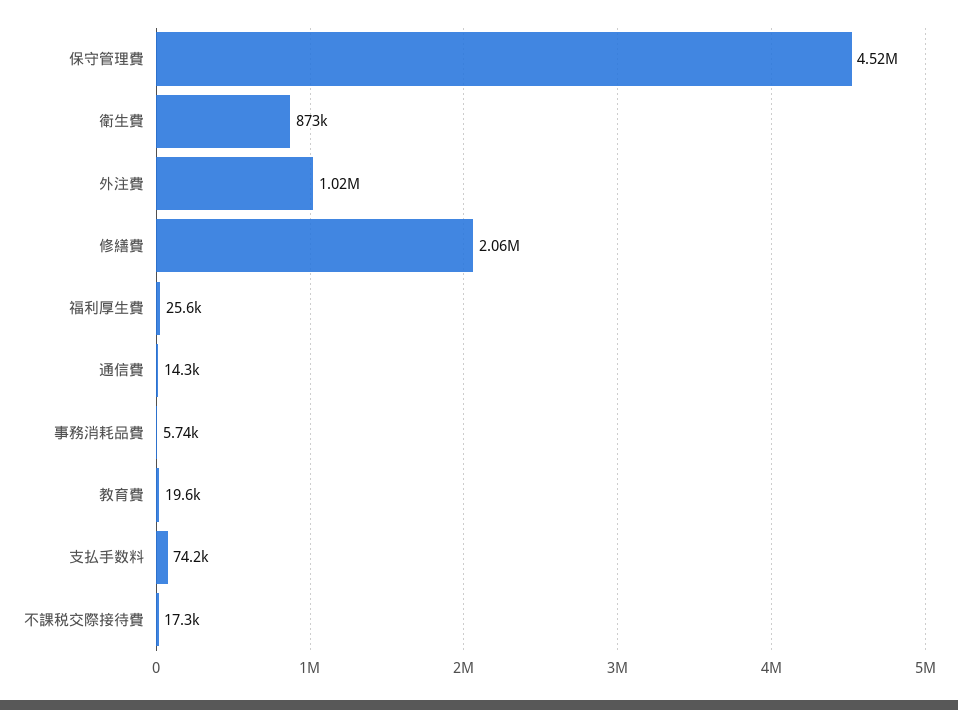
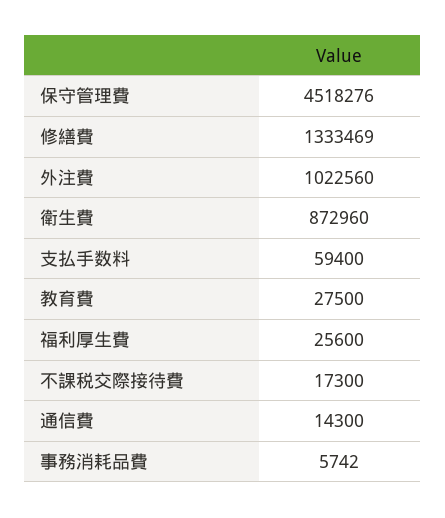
  {
    "保守管理費": 4518276,
    "衛生費": 872960,
    "外注費": 1022560,
-   "修繕費": 2060000,
+   "修繕費": 1333469,
    "福利厚生費": 25600,
    "通信費": 14300,
    "事務消耗品費": 5742,
-   "教育費": 19600,
+   "教育費": 27500,
-   "支払手数料": 74200,
+   "支払手数料": 59400,
    "不課税交際接待費": 17300
  }

